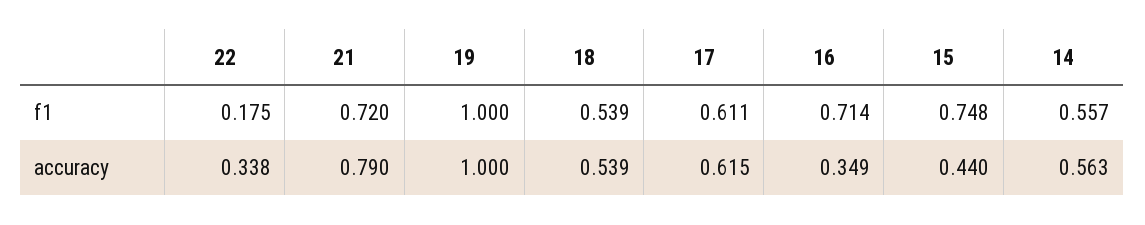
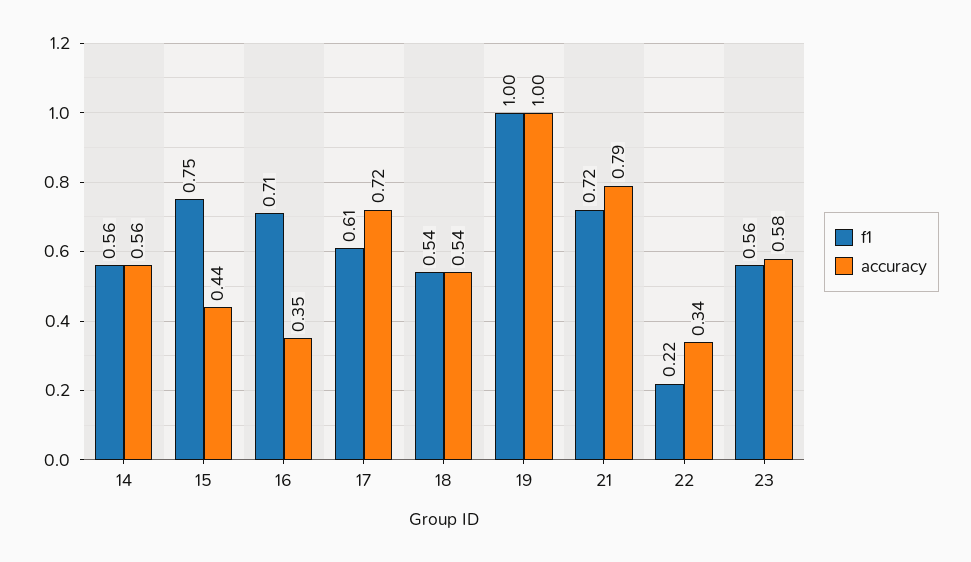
  {
    "f1": {
-     "22": 0.175,
+     "22": 0.22,
      "21": 0.72,
      "19": 1,
      "18": 0.539,
      "17": 0.611,
      "16": 0.714,
      "15": 0.748,
-     "14": 0.557
+     "14": 0.557,
+     "23": 0.56
    },
    "accuracy": {
      "22": 0.338,
      "21": 0.79,
      "19": 1,
      "18": 0.539,
-     "17": 0.615,
+     "17": 0.72,
      "16": 0.349,
      "15": 0.44,
-     "14": 0.563
+     "14": 0.563,
+     "23": 0.58
    }
  }

